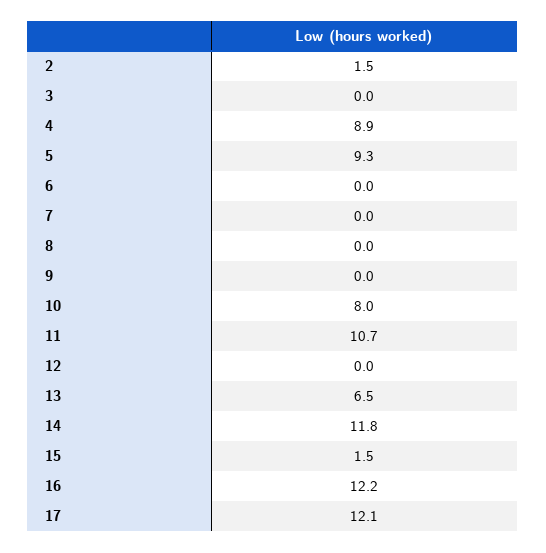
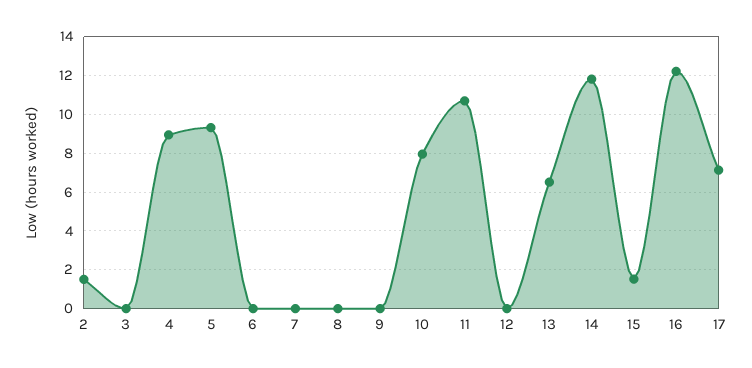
  {
    "2": 1.5,
    "3": 0,
    "4": 8.9,
    "5": 9.3,
    "6": 0,
    "7": 0,
    "8": 0,
    "9": 0,
    "10": 8,
    "11": 10.7,
    "12": 0,
    "13": 6.5,
    "14": 11.8,
    "15": 1.5,
    "16": 12.2,
-   "17": 12.1
+   "17": 7
  }

